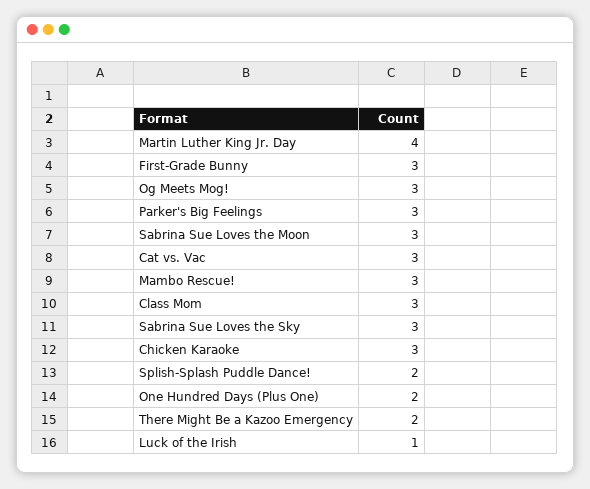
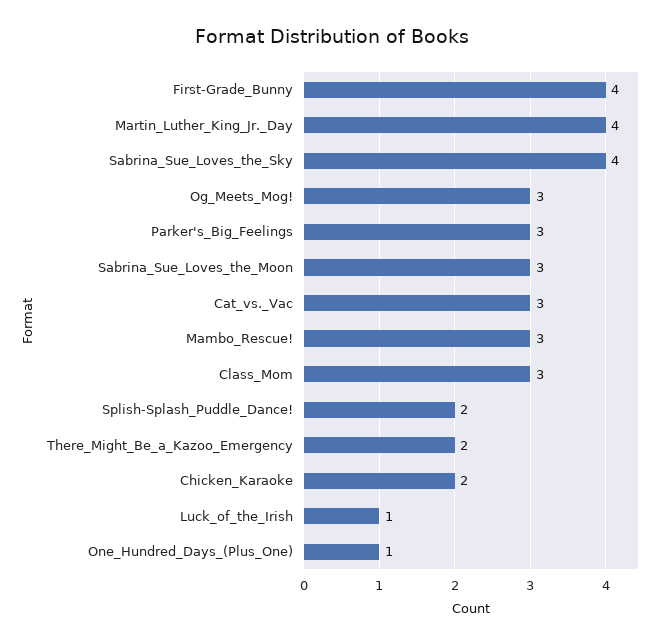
  {
    "Martin Luther King Jr. Day": 4,
-   "First-Grade Bunny": 3,
+   "First-Grade Bunny": 4,
    "Og Meets Mog!": 3,
    "Parker's Big Feelings": 3,
    "Sabrina Sue Loves the Moon": 3,
    "Cat vs. Vac": 3,
    "Mambo Rescue!": 3,
    "Class Mom": 3,
-   "Sabrina Sue Loves the Sky": 3,
+   "Sabrina Sue Loves the Sky": 4,
-   "Chicken Karaoke": 3,
+   "Chicken Karaoke": 2,
    "Splish-Splash Puddle Dance!": 2,
-   "One Hundred Days (Plus One)": 2,
+   "One Hundred Days (Plus One)": 1,
    "There Might Be a Kazoo Emergency": 2,
    "Luck of the Irish": 1
  }

